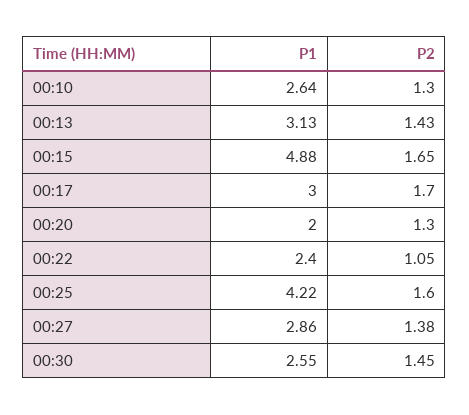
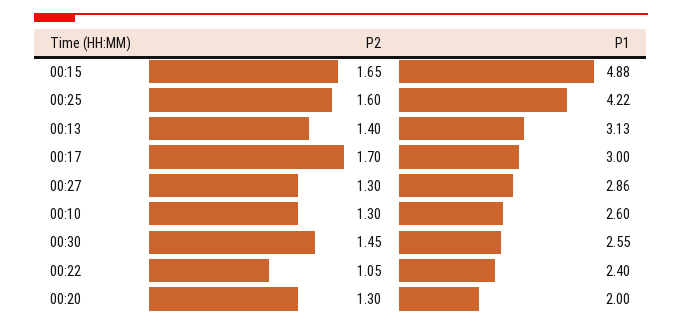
  {
    "P1": {
-     "00:10": 2.64,
+     "00:10": 2.6,
      "00:13": 3.13,
      "00:15": 4.88,
      "00:17": 3,
      "00:20": 2,
      "00:22": 2.4,
      "00:25": 4.22,
      "00:27": 2.86,
      "00:30": 2.55
    },
    "P2": {
      "00:10": 1.3,
-     "00:13": 1.43,
+     "00:13": 1.4,
      "00:15": 1.65,
      "00:17": 1.7,
      "00:20": 1.3,
      "00:22": 1.05,
      "00:25": 1.6,
-     "00:27": 1.38,
+     "00:27": 1.3,
      "00:30": 1.45
    }
  }

